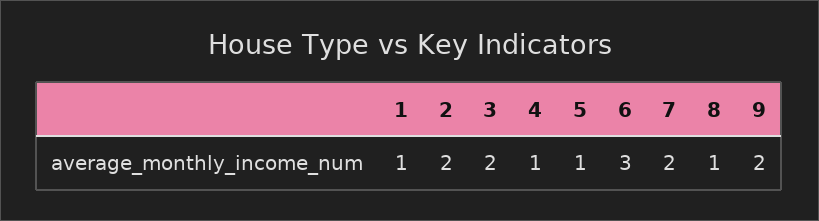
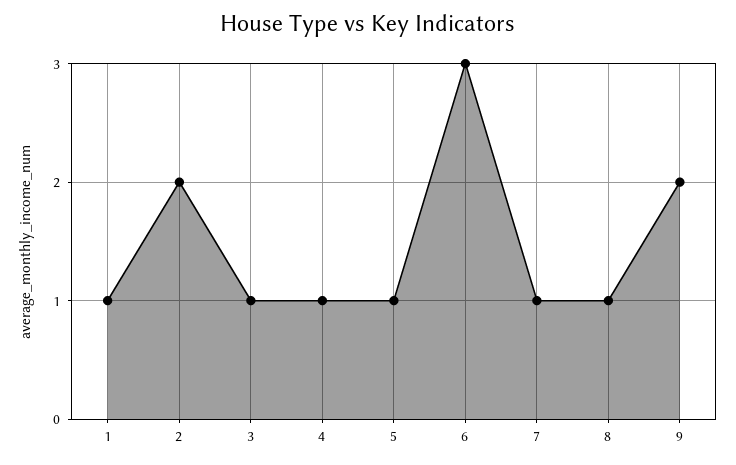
  {
    "1": 1,
    "2": 2,
-   "3": 2,
+   "3": 1,
    "4": 1,
    "5": 1,
    "6": 3,
-   "7": 2,
+   "7": 1,
    "8": 1,
    "9": 2
  }

